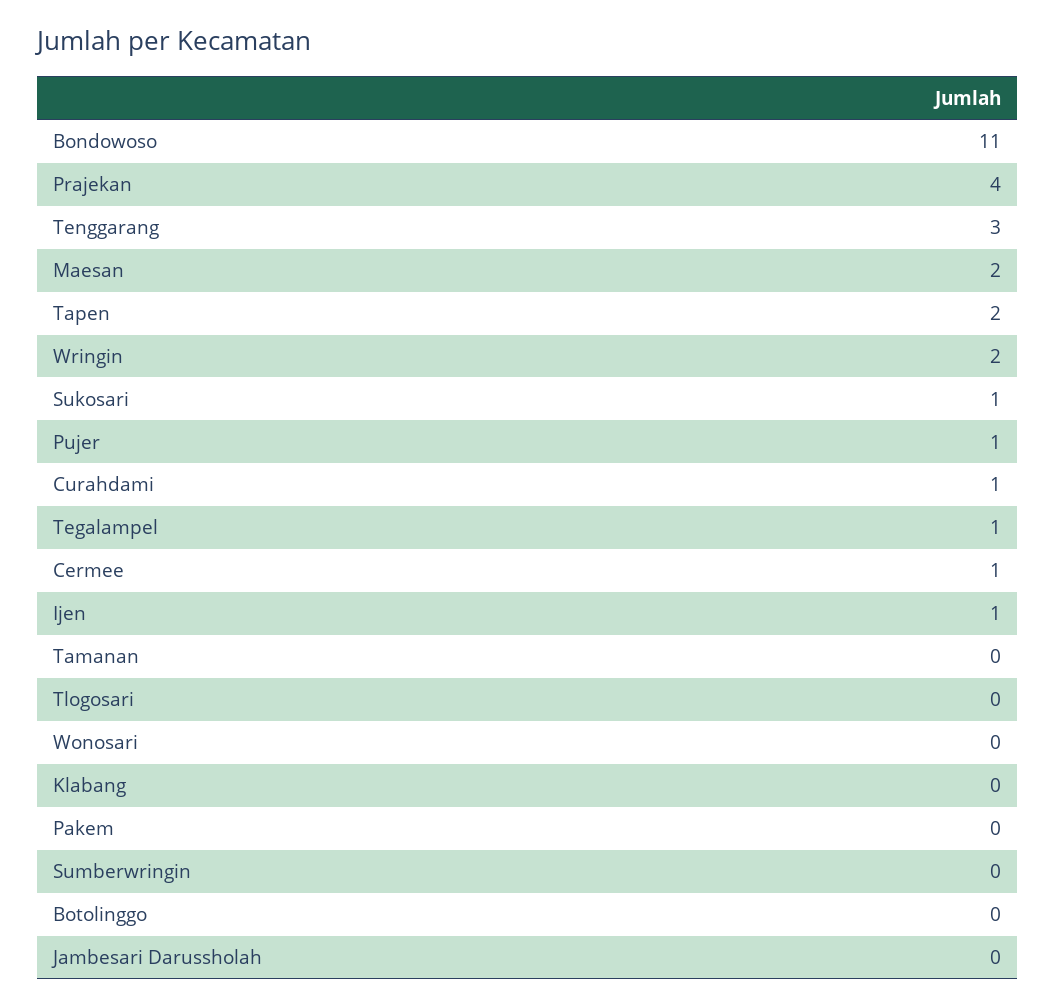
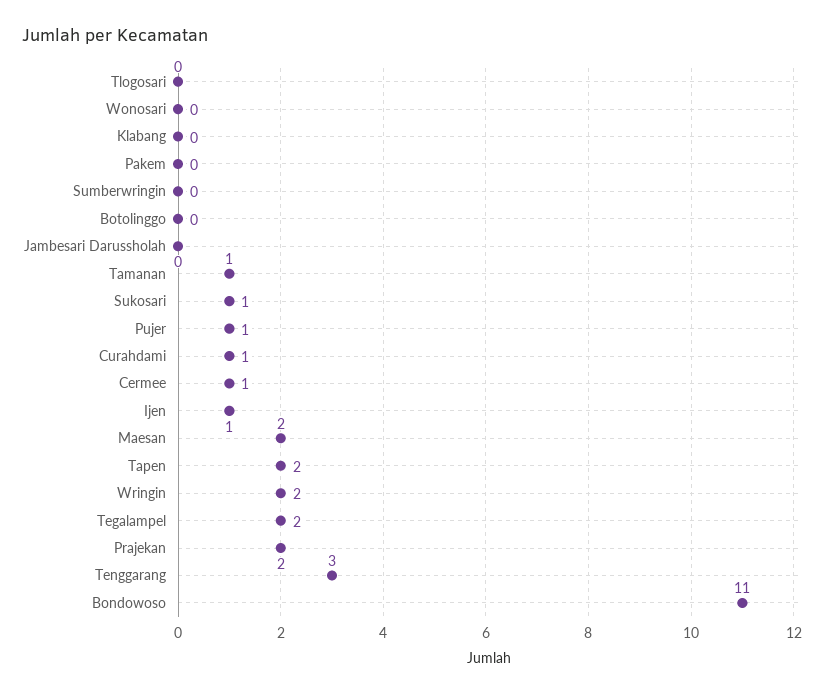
  {
    "Bondowoso": 11,
-   "Prajekan": 4,
+   "Prajekan": 2,
    "Tenggarang": 3,
    "Maesan": 2,
    "Tapen": 2,
    "Wringin": 2,
    "Sukosari": 1,
    "Pujer": 1,
    "Curahdami": 1,
-   "Tegalampel": 1,
+   "Tegalampel": 2,
    "Cermee": 1,
    "Ijen": 1,
-   "Tamanan": 0,
+   "Tamanan": 1,
    "Tlogosari": 0,
    "Wonosari": 0,
    "Klabang": 0,
    "Pakem": 0,
    "Sumberwringin": 0,
    "Botolinggo": 0,
    "Jambesari Darussholah": 0
  }

